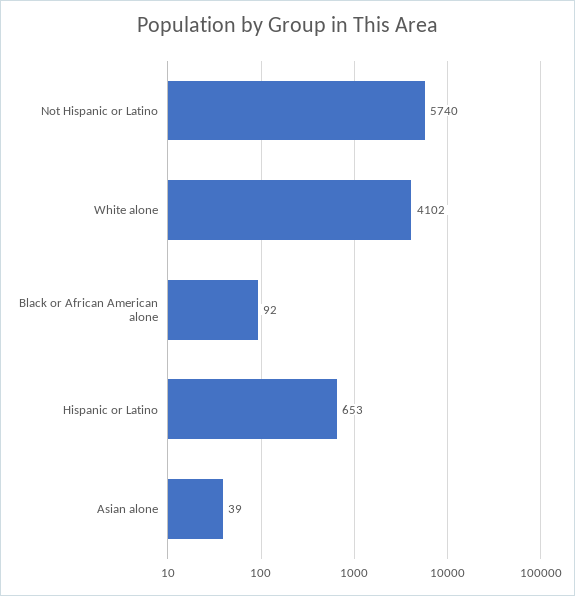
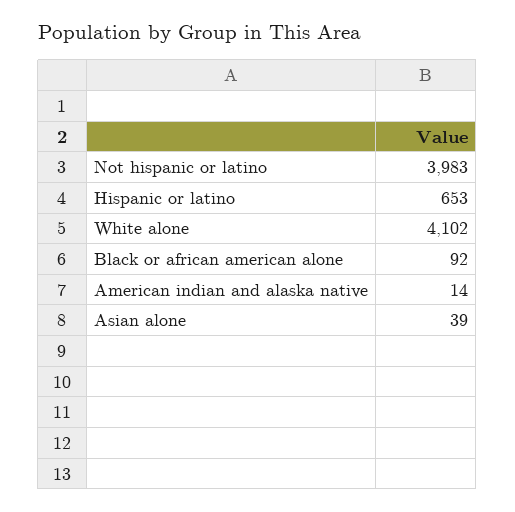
  {
-   "Not Hispanic or Latino": 5740,
+   "Not Hispanic or Latino": 3983,
    "White alone": 4102,
    "Black or African American alone": 92,
    "Hispanic or Latino": 653,
-   "Asian alone": 39
+   "Asian alone": 39,
+   "American indian and alaska native": 14
  }

